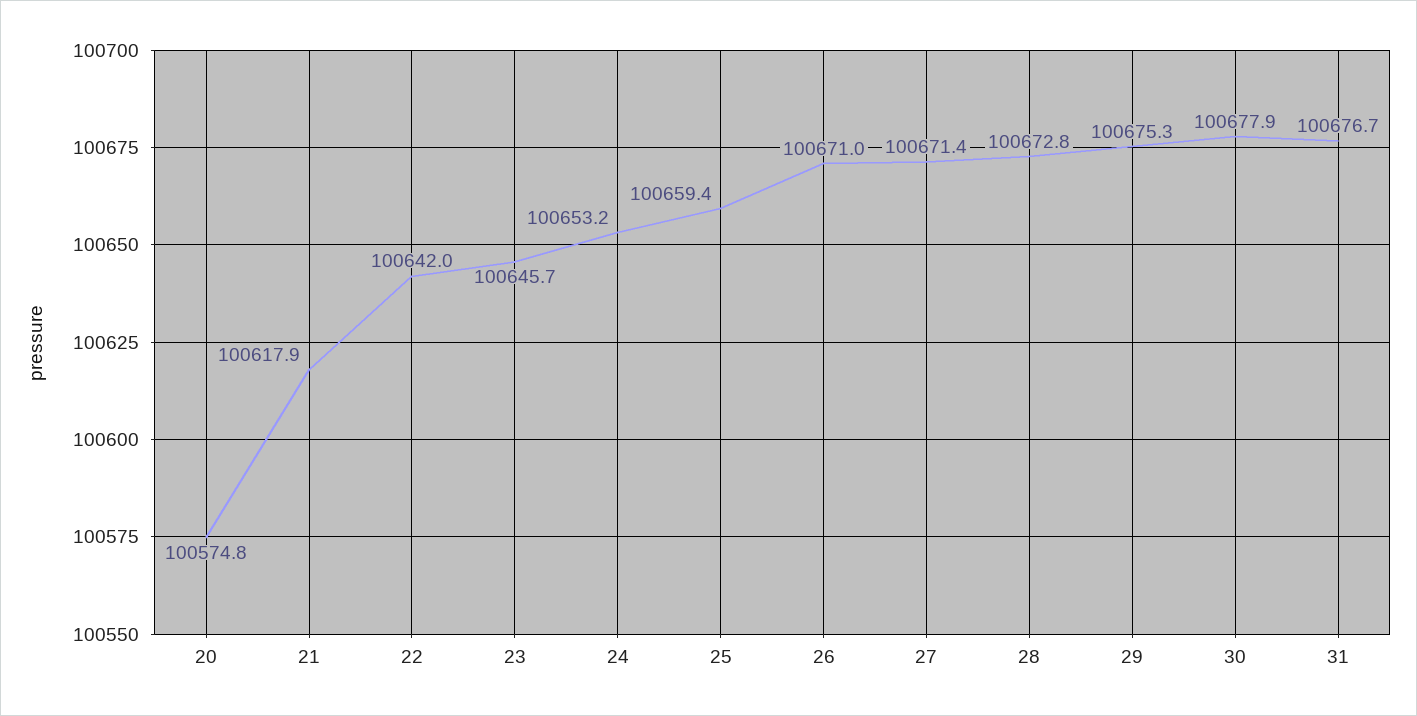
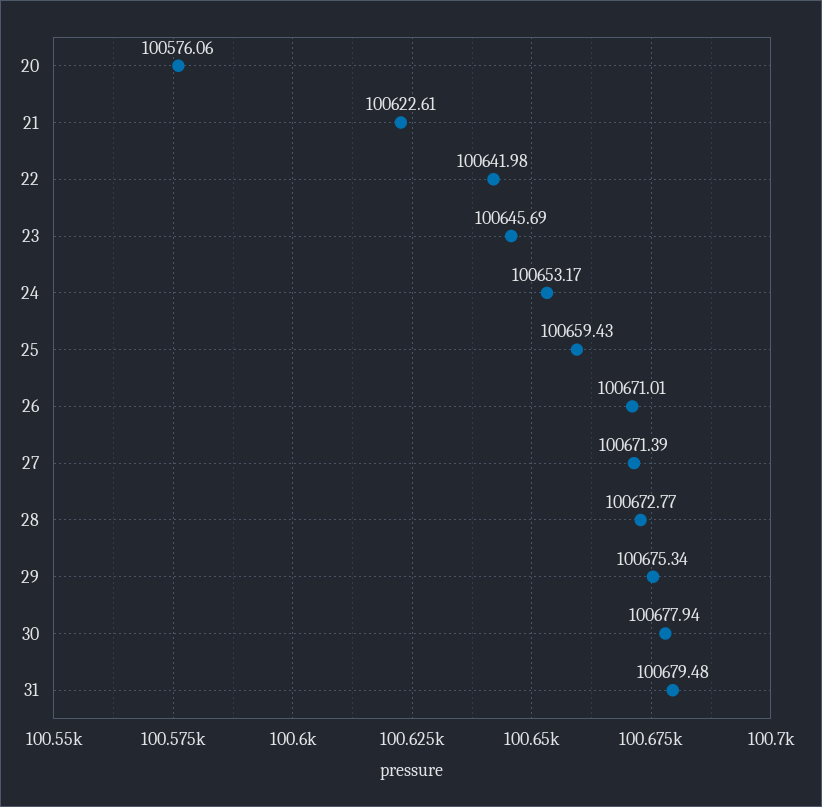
  {
-   "20": 100574.8,
+   "20": 100576.06,
-   "21": 100617.9,
+   "21": 100622.61,
    "22": 100641.98,
    "23": 100645.69,
    "24": 100653.17,
    "25": 100659.43,
    "26": 100671.01,
    "27": 100671.39,
    "28": 100672.77,
    "29": 100675.34,
    "30": 100677.94,
-   "31": 100676.7
+   "31": 100679.48
  }

